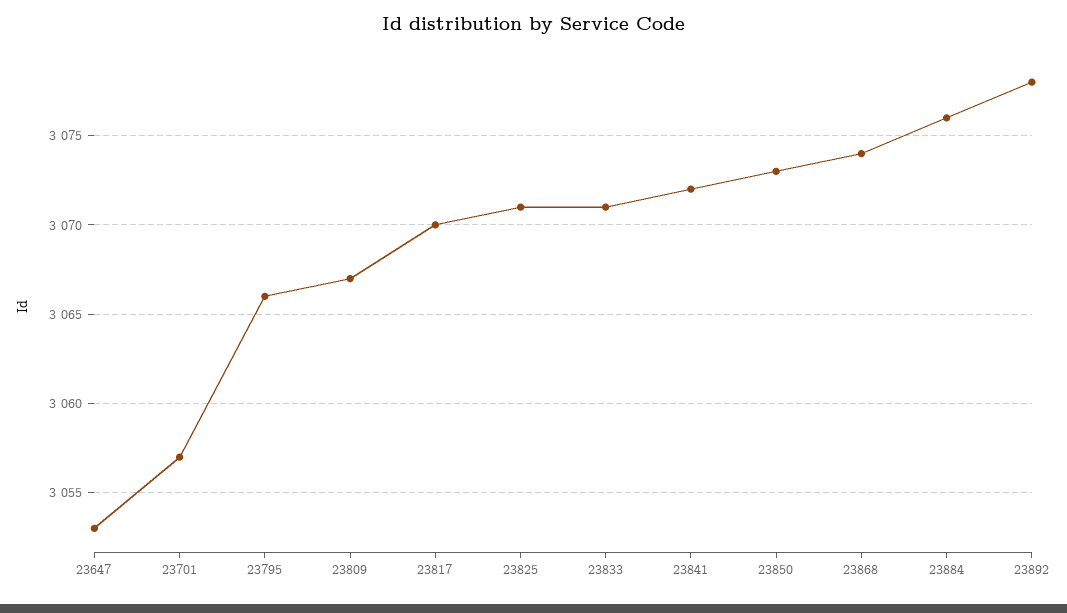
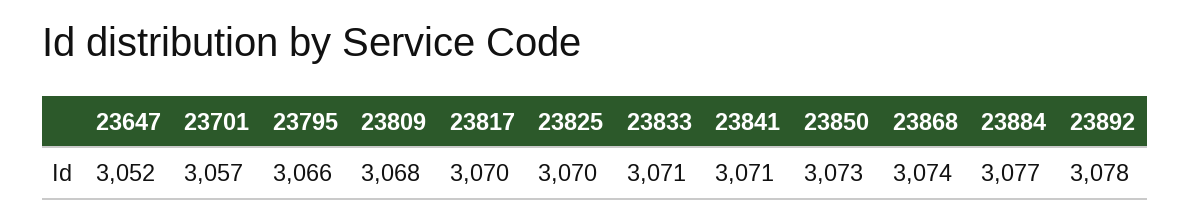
  {
-   "23647": 3053,
+   "23647": 3052,
    "23701": 3057,
    "23795": 3066,
-   "23809": 3067,
+   "23809": 3068,
    "23817": 3070,
-   "23825": 3071,
+   "23825": 3070,
    "23833": 3071,
-   "23841": 3072,
+   "23841": 3071,
    "23850": 3073,
    "23868": 3074,
-   "23884": 3076,
+   "23884": 3077,
    "23892": 3078
  }

